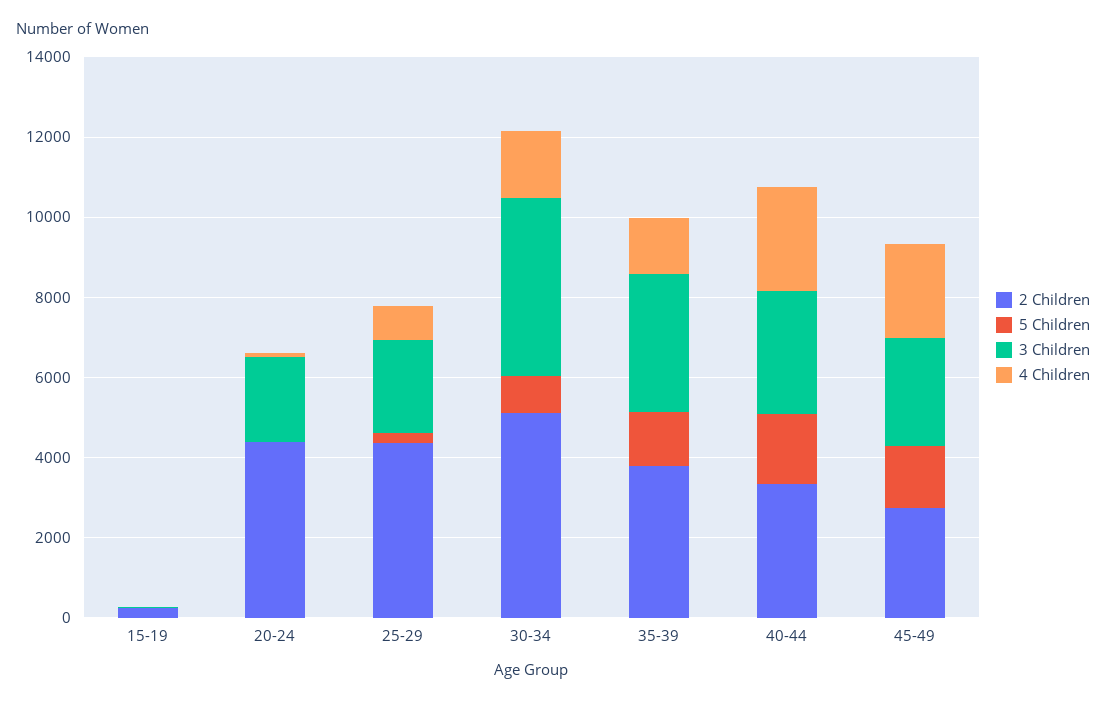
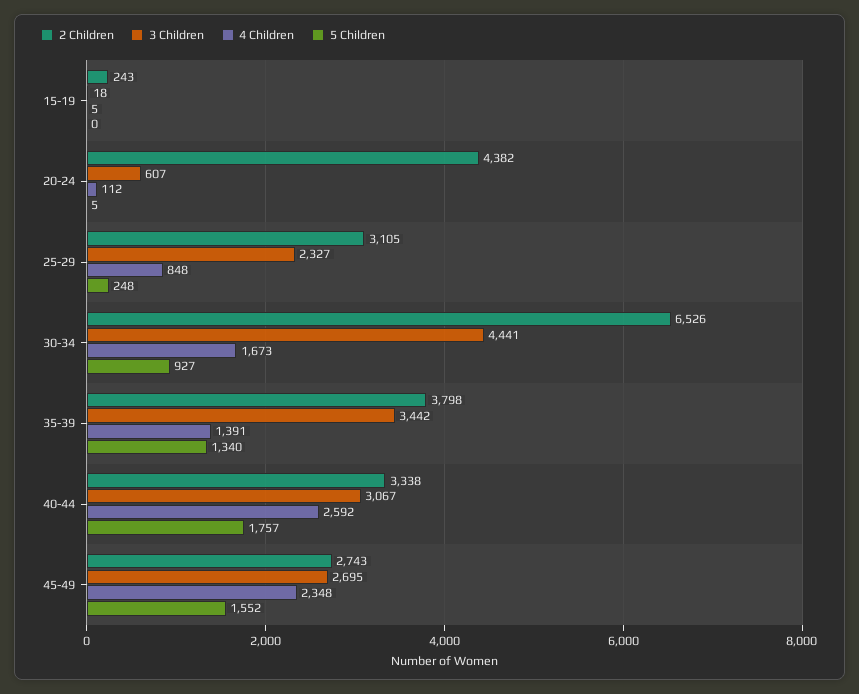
  {
    "2 Children": {
      "15-19": 243,
      "20-24": 4382,
-     "25-29": 4500,
+     "25-29": 3105,
-     "30-34": 5000,
+     "30-34": 6526,
      "35-39": 3798,
      "40-44": 3338,
      "45-49": 2743
    },
    "5 Children": {
      "15-19": 0,
      "20-24": 5,
      "25-29": 248,
      "30-34": 927,
      "35-39": 1340,
      "40-44": 1757,
      "45-49": 1552
    },
    "3 Children": {
      "15-19": 18,
-     "20-24": 2000,
+     "20-24": 607,
      "25-29": 2327,
      "30-34": 4441,
      "35-39": 3442,
      "40-44": 3067,
      "45-49": 2695
    },
    "4 Children": {
      "15-19": 5,
      "20-24": 112,
      "25-29": 848,
      "30-34": 1673,
      "35-39": 1391,
      "40-44": 2592,
      "45-49": 2348
    }
  }

